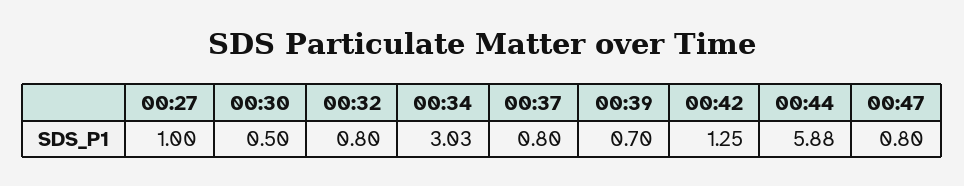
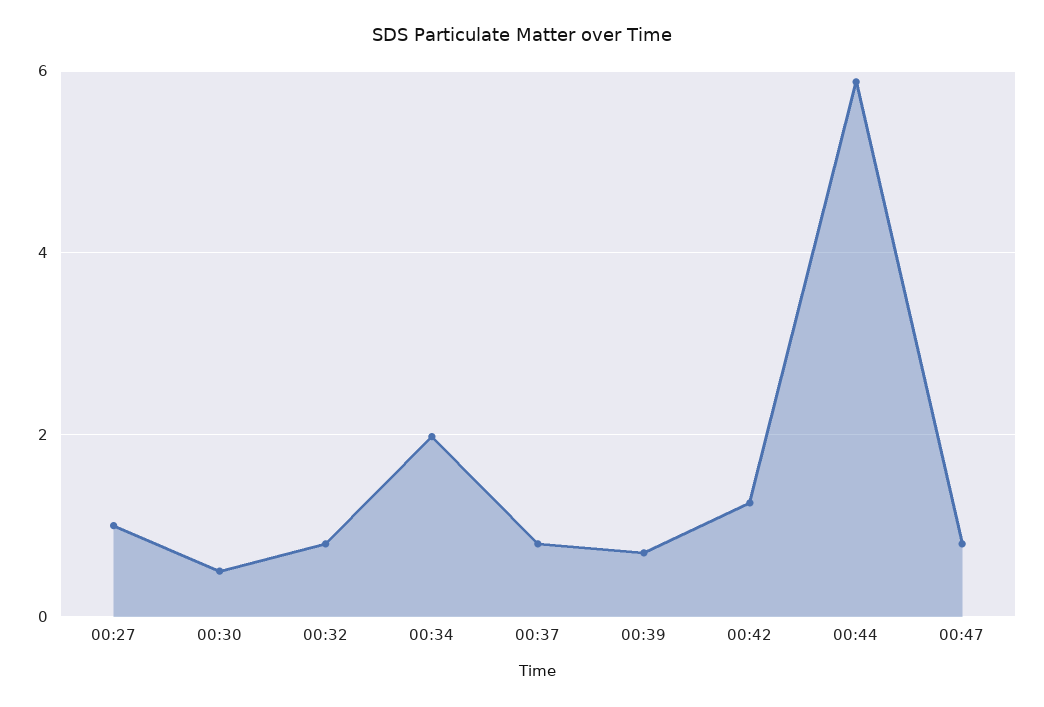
  {
    "00:27": 1,
    "00:30": 0.5,
    "00:32": 0.8,
-   "00:34": 3.03,
+   "00:34": 2,
    "00:37": 0.8,
    "00:39": 0.7,
    "00:42": 1.25,
    "00:44": 5.88,
    "00:47": 0.8
  }

